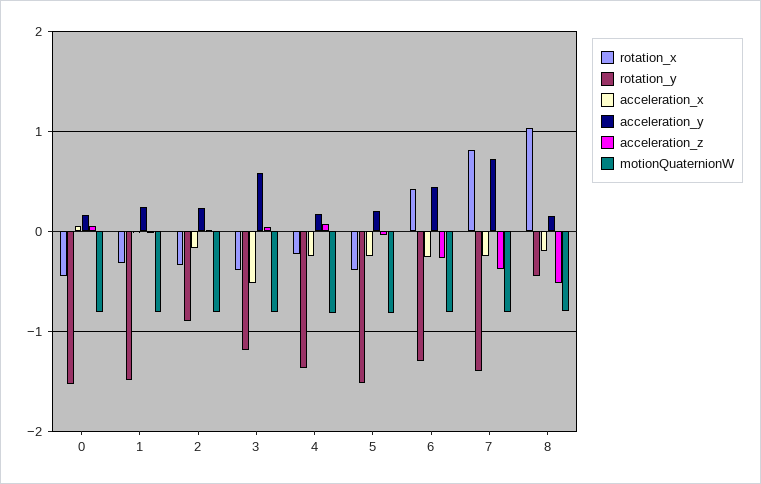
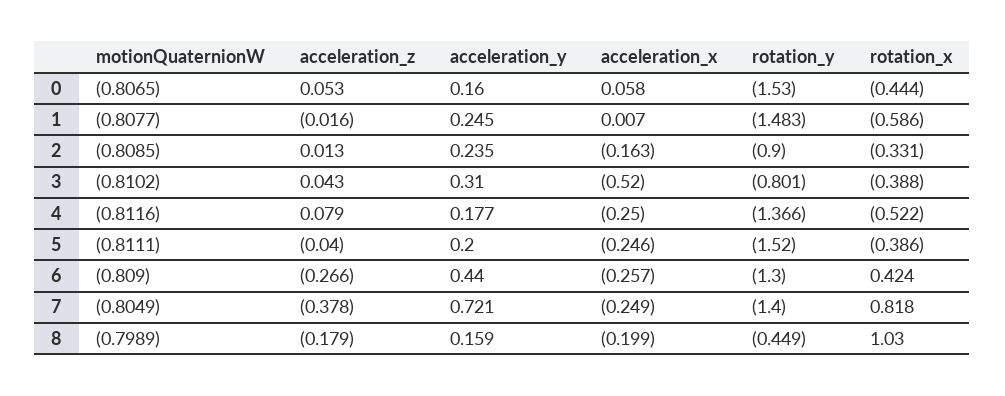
  {
    "rotation_x": {
      "0": -0.444,
-     "1": -0.3,
+     "1": -0.586,
      "2": -0.331,
      "3": -0.388,
-     "4": -0.2,
+     "4": -0.522,
      "5": -0.386,
      "6": 0.424,
      "7": 0.818,
      "8": 1.03
    },
    "rotation_y": {
      "0": -1.53,
      "1": -1.483,
      "2": -0.9,
-     "3": -1.2,
+     "3": -0.801,
      "4": -1.366,
      "5": -1.52,
      "6": -1.3,
      "7": -1.4,
      "8": -0.449
    },
    "acceleration_x": {
      "0": 0.058,
      "1": 0.007,
      "2": -0.163,
      "3": -0.52,
      "4": -0.25,
      "5": -0.246,
      "6": -0.257,
      "7": -0.249,
      "8": -0.199
    },
    "acceleration_y": {
      "0": 0.16,
      "1": 0.245,
      "2": 0.235,
-     "3": 0.6,
+     "3": 0.31,
      "4": 0.177,
      "5": 0.2,
      "6": 0.44,
      "7": 0.721,
      "8": 0.159
    },
    "acceleration_z": {
      "0": 0.053,
      "1": -0.016,
      "2": 0.013,
      "3": 0.043,
      "4": 0.079,
      "5": -0.04,
      "6": -0.266,
      "7": -0.378,
-     "8": -0.5
+     "8": -0.179
    },
    "motionQuaternionW": {
      "0": -0.8065,
      "1": -0.8077,
      "2": -0.8085,
      "3": -0.8102,
      "4": -0.8116,
      "5": -0.8111,
      "6": -0.809,
      "7": -0.8049,
      "8": -0.7989
    }
  }

